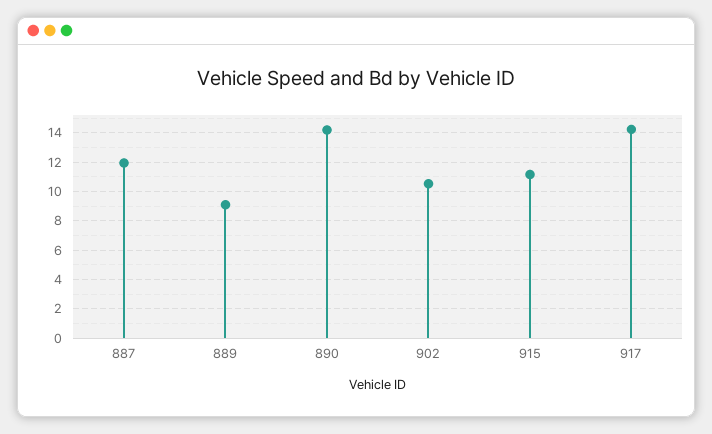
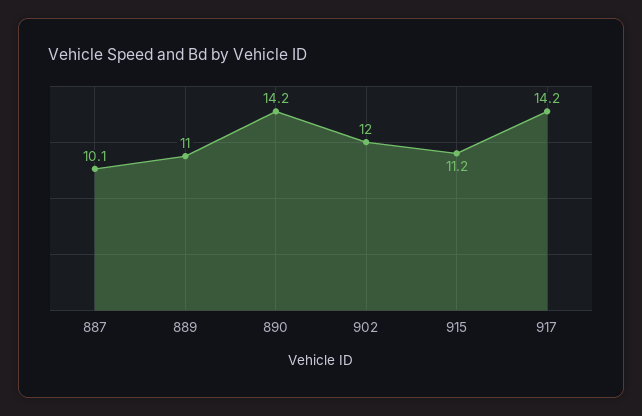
  {
-   "887": 12,
+   "887": 10.1,
-   "889": 9,
+   "889": 11,
    "890": 14.2,
-   "902": 10.5,
+   "902": 12,
    "915": 11.2,
    "917": 14.2
  }

